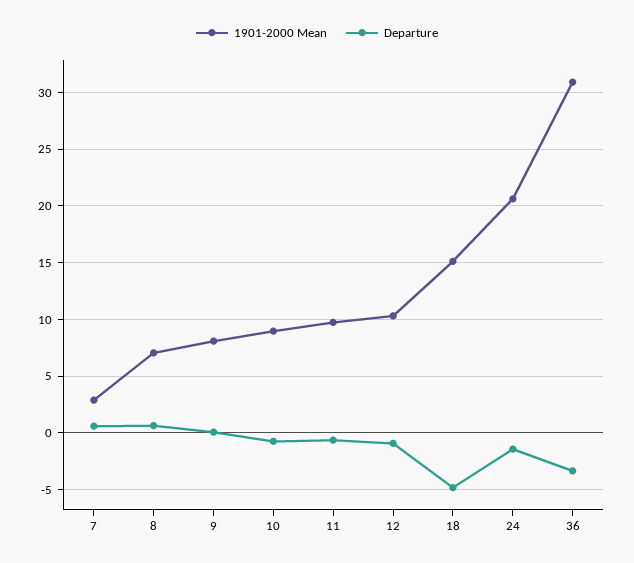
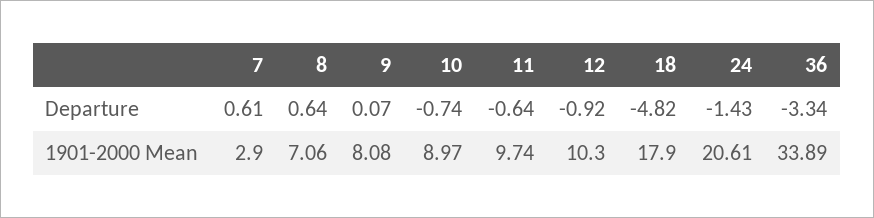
  {
    "1901-2000 Mean": {
      "7": 2.9,
      "8": 7.06,
      "9": 8.08,
      "10": 8.97,
      "11": 9.74,
      "12": 10.3,
-     "18": 15,
+     "18": 17.9,
      "24": 20.61,
-     "36": 31
+     "36": 33.89
    },
    "Departure": {
      "7": 0.61,
      "8": 0.64,
      "9": 0.07,
      "10": -0.74,
      "11": -0.64,
      "12": -0.92,
      "18": -4.82,
      "24": -1.43,
      "36": -3.34
    }
  }

